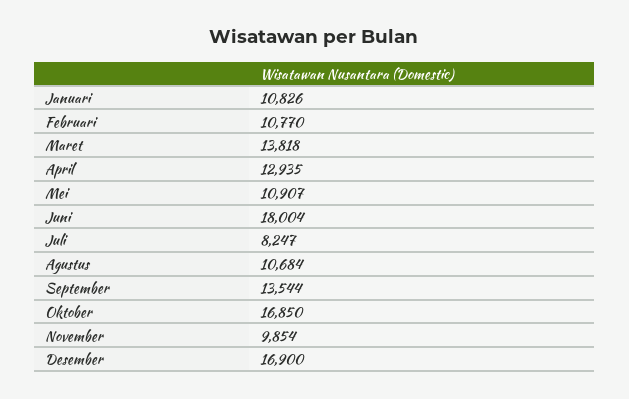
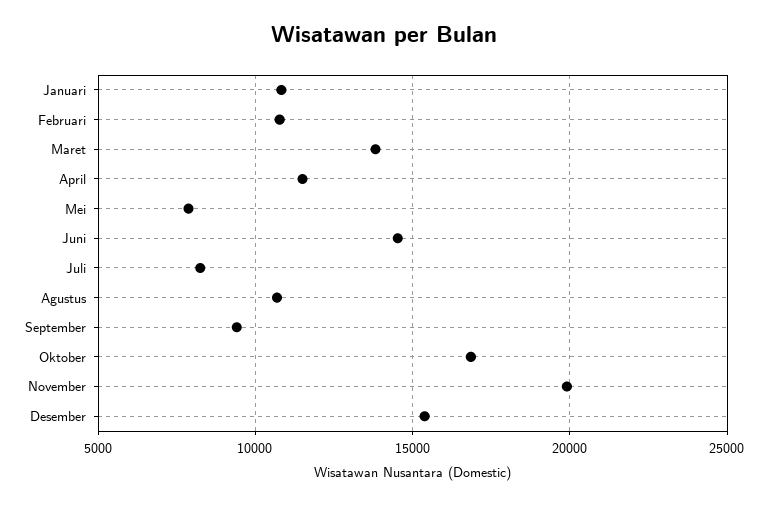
  {
    "Januari": 10826,
    "Februari": 10770,
    "Maret": 13818,
-   "April": 12935,
+   "April": 11500,
-   "Mei": 10907,
+   "Mei": 8000,
-   "Juni": 18004,
+   "Juni": 14500,
    "Juli": 8247,
    "Agustus": 10684,
-   "September": 13544,
+   "September": 9500,
    "Oktober": 16850,
-   "November": 9854,
+   "November": 20000,
-   "Desember": 16900
+   "Desember": 15500
  }

